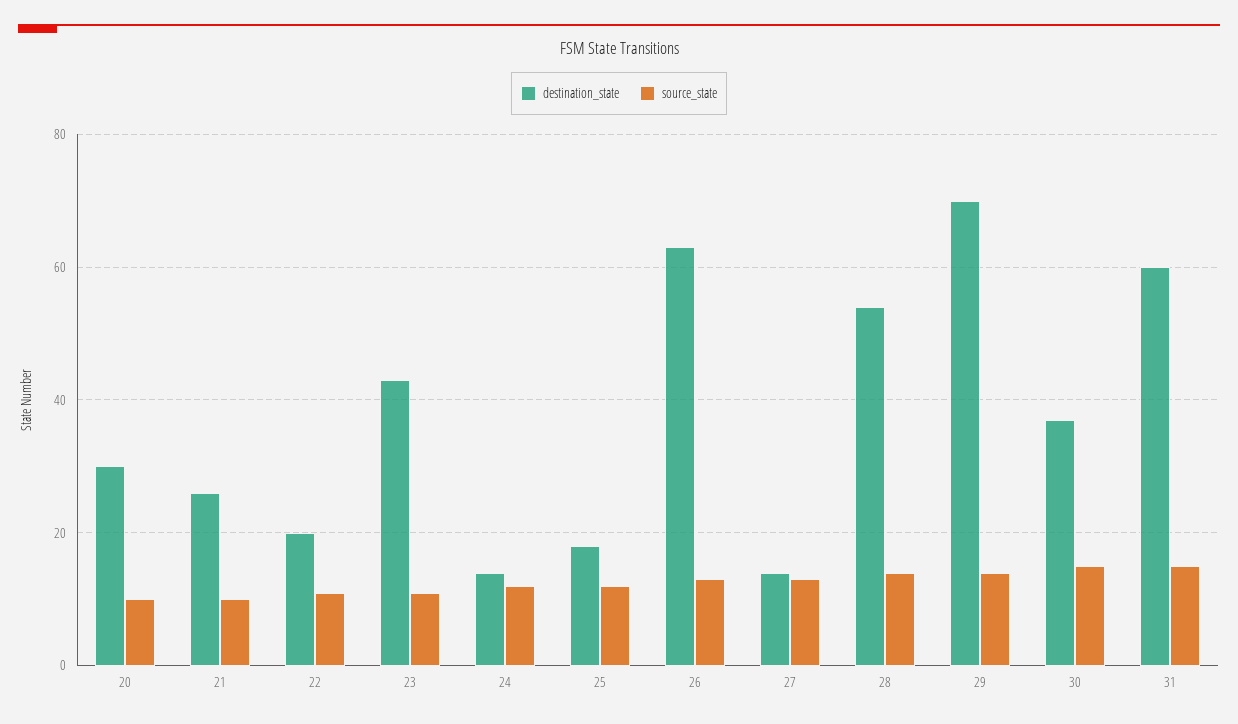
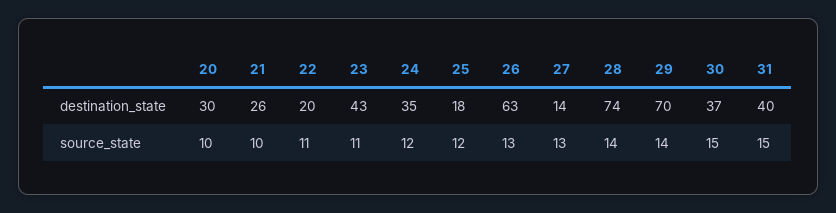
  {
    "destination_state": {
      "20": 30,
      "21": 26,
      "22": 20,
      "23": 43,
-     "24": 15,
+     "24": 35,
      "25": 18,
      "26": 63,
      "27": 14,
-     "28": 55,
+     "28": 74,
      "29": 70,
      "30": 37,
-     "31": 60
+     "31": 40
    },
    "source_state": {
      "20": 10,
      "21": 10,
      "22": 11,
      "23": 11,
      "24": 12,
      "25": 12,
      "26": 13,
      "27": 13,
      "28": 14,
      "29": 14,
      "30": 15,
      "31": 15
    }
  }

